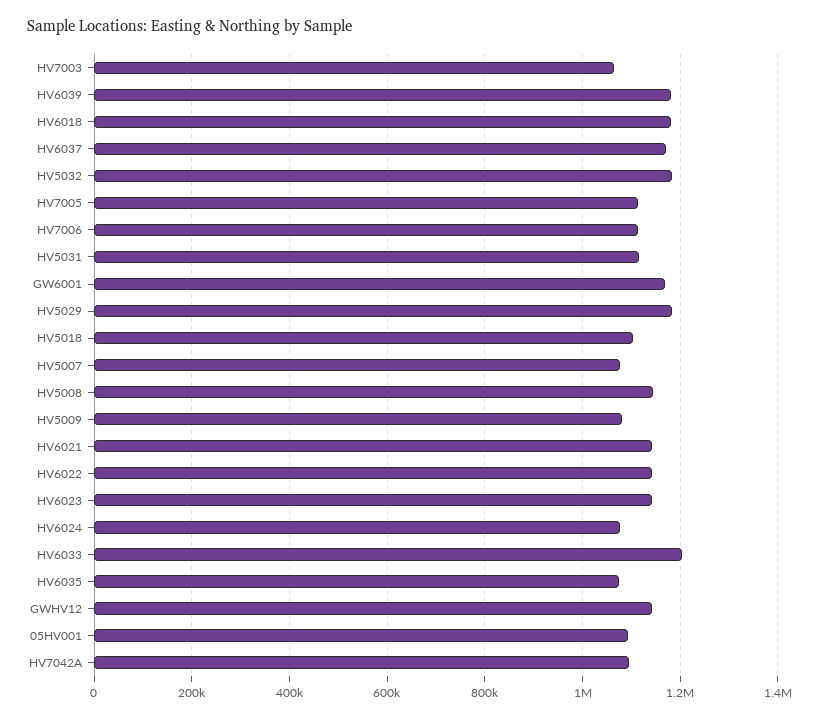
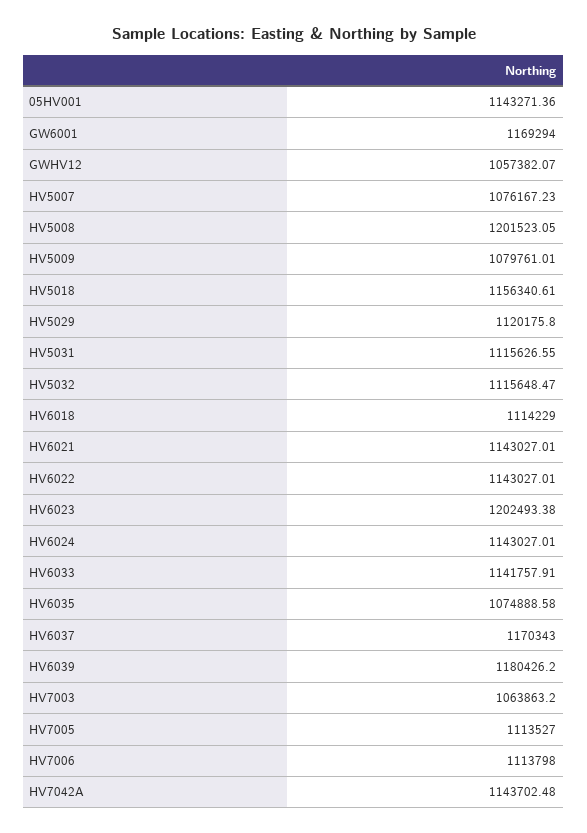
  {
    "HV7003": 1063863.2,
    "HV6039": 1180426.2,
-   "HV6018": 1180000,
+   "HV6018": 1114229,
    "HV6037": 1170343,
-   "HV5032": 1180000,
+   "HV5032": 1115648.47,
    "HV7005": 1113527,
    "HV7006": 1113798,
    "HV5031": 1115626.55,
    "GW6001": 1169294,
-   "HV5029": 1180000,
+   "HV5029": 1120175.8,
-   "HV5018": 1100000,
+   "HV5018": 1156340.61,
    "HV5007": 1076167.23,
-   "HV5008": 1140000,
+   "HV5008": 1201523.05,
    "HV5009": 1079761.01,
    "HV6021": 1143027.01,
    "HV6022": 1143027.01,
-   "HV6023": 1140000,
+   "HV6023": 1202493.38,
-   "HV6024": 1080000,
+   "HV6024": 1143027.01,
-   "HV6033": 1200000,
+   "HV6033": 1141757.91,
    "HV6035": 1074888.58,
-   "GWHV12": 1140000,
+   "GWHV12": 1057382.07,
-   "05HV001": 1100000,
+   "05HV001": 1143271.36,
-   "HV7042A": 1100000
+   "HV7042A": 1143702.48
  }

